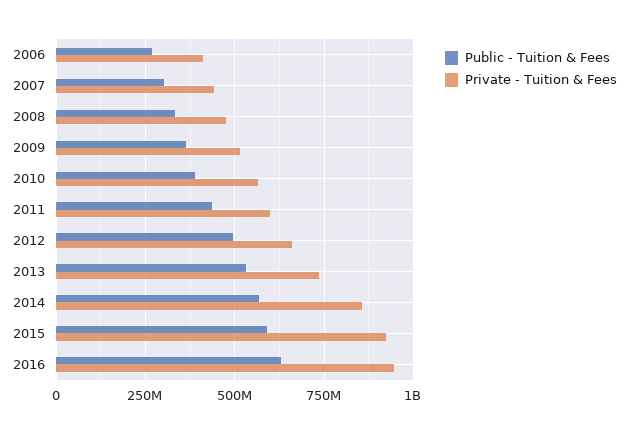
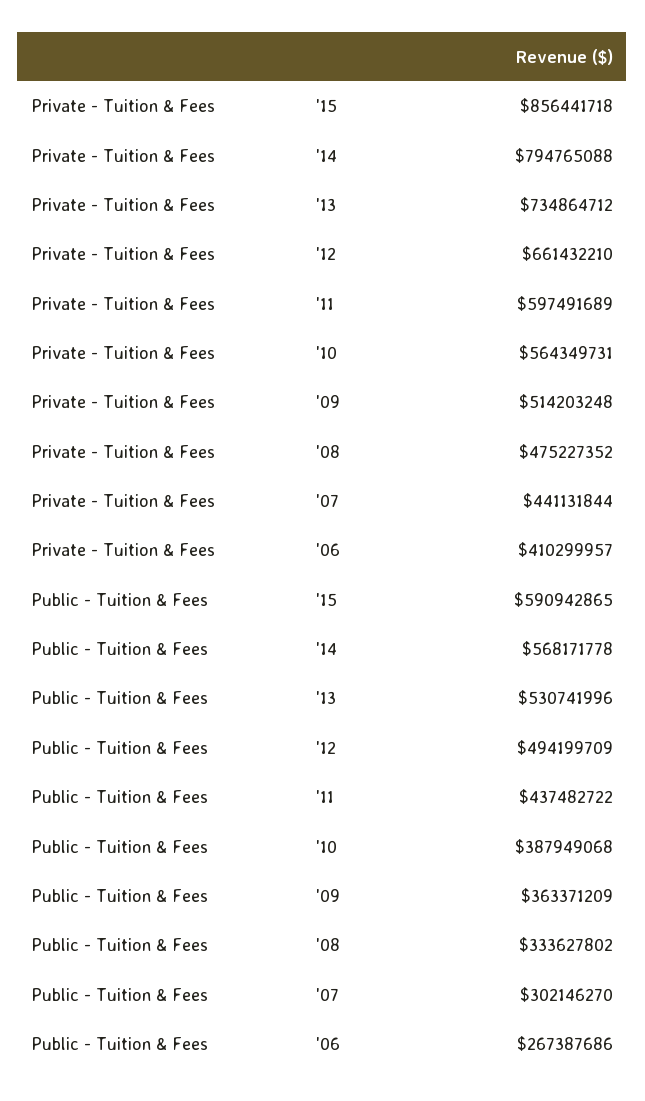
  {
    "Public - Tuition & Fees": {
      "2006": 267387686,
      "2007": 302146270,
      "2008": 333627802,
      "2009": 363371209,
      "2010": 387949068,
      "2011": 437482722,
      "2012": 494199709,
      "2013": 530741996,
      "2014": 568171778,
-     "2015": 590942865,
+     "2015": 590942865
-     "2016": 625000000
    },
    "Private - Tuition & Fees": {
      "2006": 410299957,
      "2007": 441131844,
      "2008": 475227352,
      "2009": 514203248,
      "2010": 564349731,
      "2011": 597491689,
      "2012": 661432210,
      "2013": 734864712,
-     "2014": 850000000,
+     "2014": 794765088,
-     "2015": 925000000,
+     "2015": 856441718
-     "2016": 950000000
    }
  }

